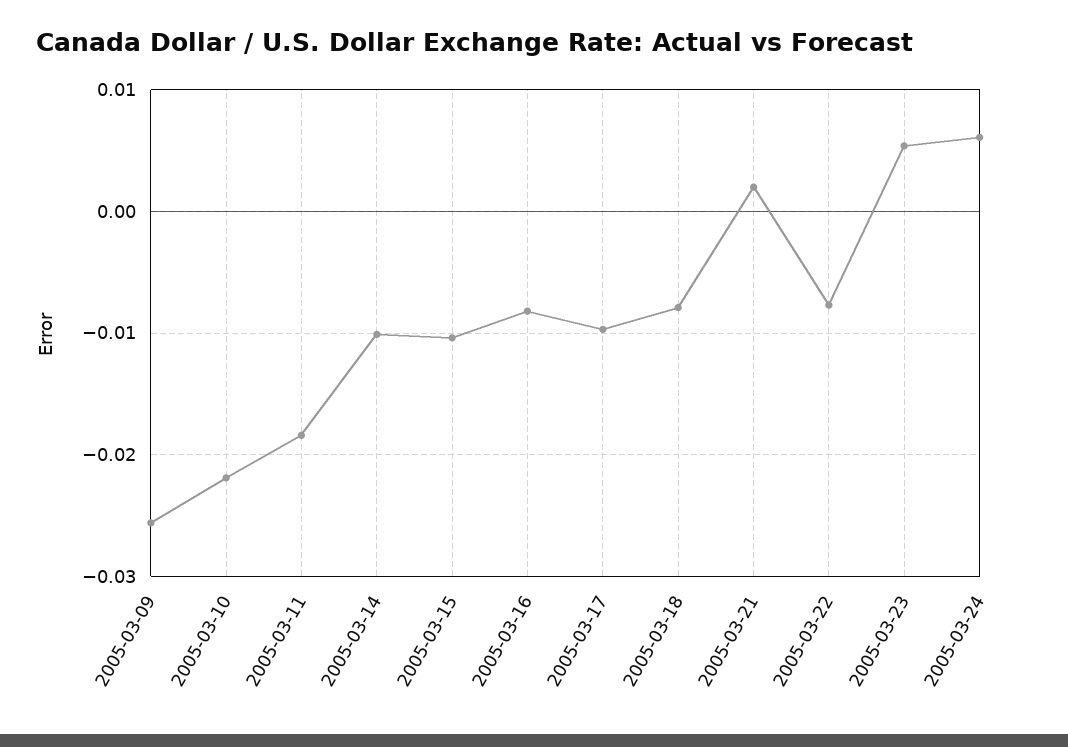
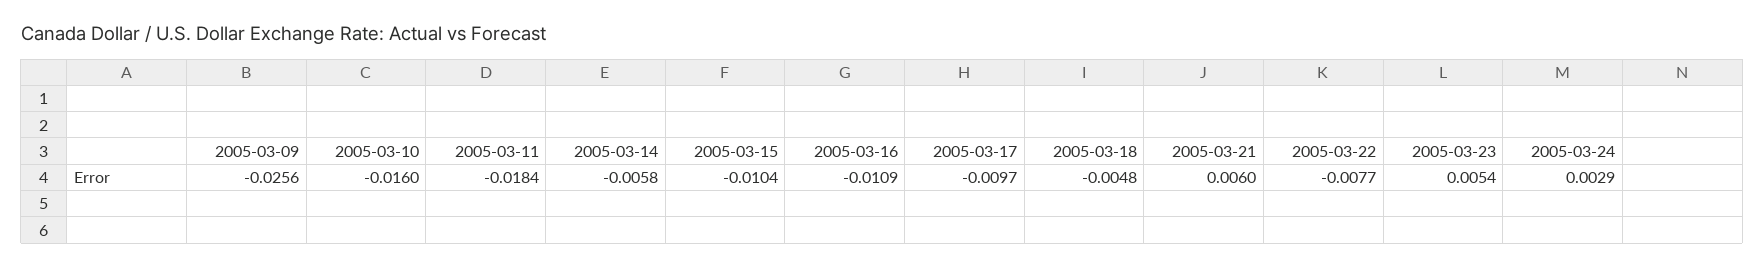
  {
    "2005-03-09": -0.0256,
-   "2005-03-10": -0.022,
+   "2005-03-10": -0.016,
    "2005-03-11": -0.0184,
-   "2005-03-14": -0.01,
+   "2005-03-14": -0.0058,
    "2005-03-15": -0.0104,
-   "2005-03-16": -0.008,
+   "2005-03-16": -0.0109,
    "2005-03-17": -0.0097,
-   "2005-03-18": -0.008,
+   "2005-03-18": -0.0048,
-   "2005-03-21": 0.002,
+   "2005-03-21": 0.006,
    "2005-03-22": -0.0077,
    "2005-03-23": 0.0054,
-   "2005-03-24": 0.006
+   "2005-03-24": 0.0029
  }

